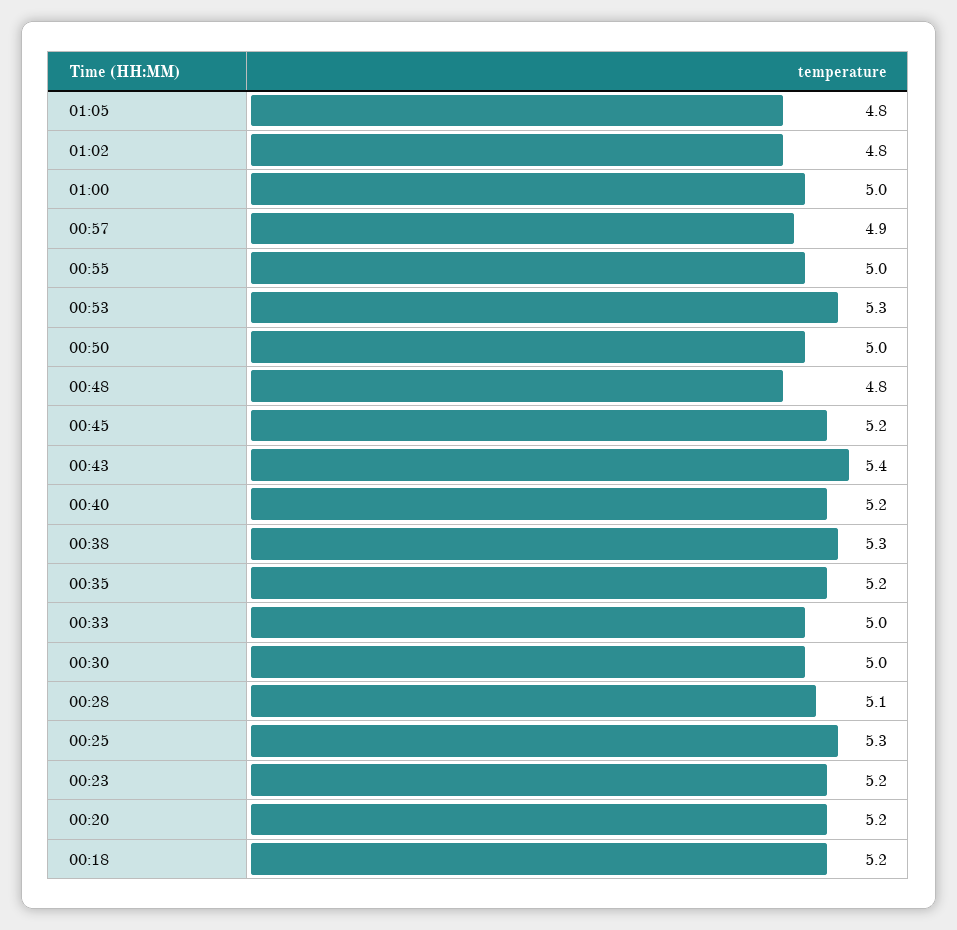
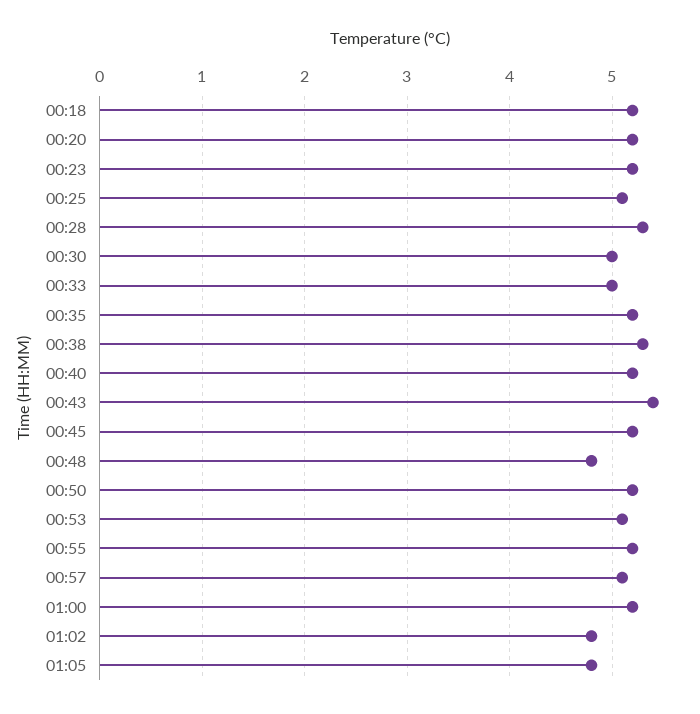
  {
    "01:05": 4.8,
    "01:02": 4.8,
-   "01:00": 5,
+   "01:00": 5.2,
-   "00:57": 4.9,
+   "00:57": 5.1,
-   "00:55": 5,
+   "00:55": 5.2,
-   "00:53": 5.3,
+   "00:53": 5.1,
-   "00:50": 5,
+   "00:50": 5.2,
    "00:48": 4.8,
    "00:45": 5.2,
    "00:43": 5.4,
    "00:40": 5.2,
    "00:38": 5.3,
    "00:35": 5.2,
    "00:33": 5,
    "00:30": 5,
-   "00:28": 5.1,
+   "00:28": 5.3,
-   "00:25": 5.3,
+   "00:25": 5.1,
    "00:23": 5.2,
    "00:20": 5.2,
    "00:18": 5.2
  }

